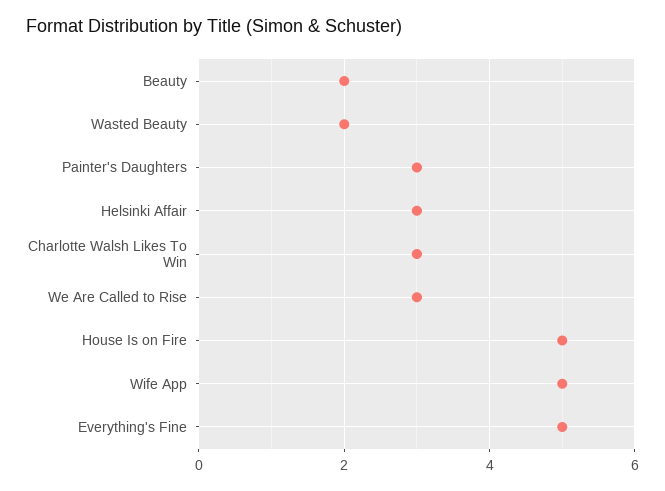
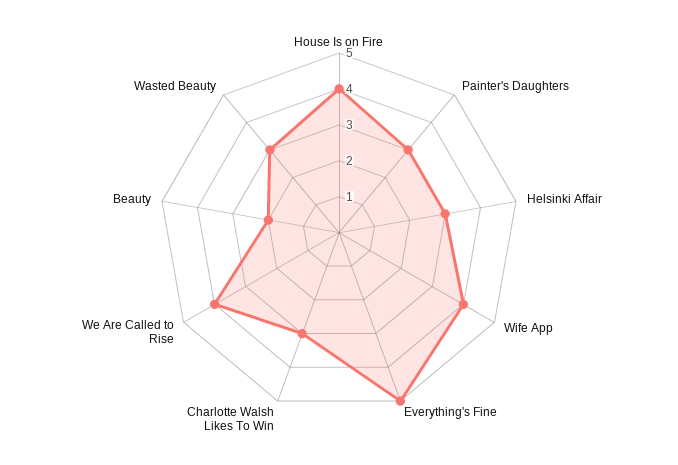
  {
    "Beauty": 2,
-   "Wasted Beauty": 2,
+   "Wasted Beauty": 3,
    "Painter's Daughters": 3,
    "Helsinki Affair": 3,
    "Charlotte Walsh Likes To Win": 3,
-   "We Are Called to Rise": 3,
+   "We Are Called to Rise": 4,
-   "House Is on Fire": 5,
+   "House Is on Fire": 4,
-   "Wife App": 5,
+   "Wife App": 4,
    "Everything's Fine": 5
  }

